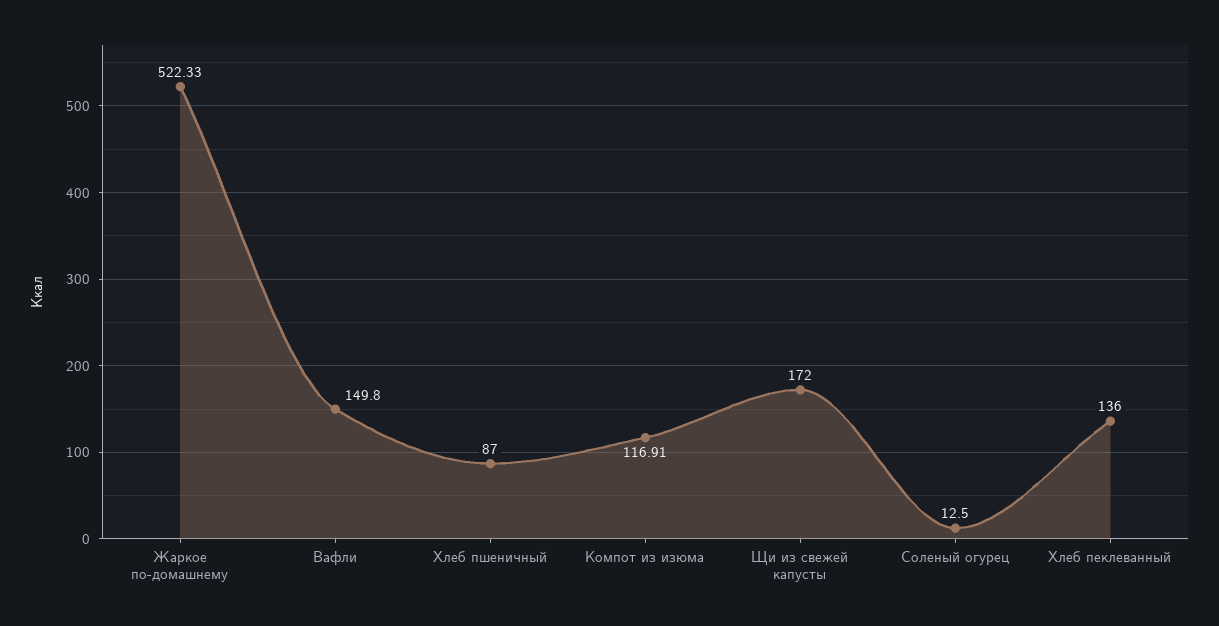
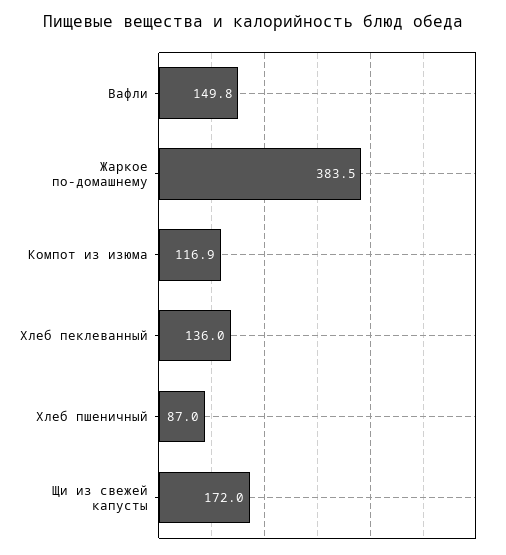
  {
-   "Жаркое по-домашнему": 522.33,
+   "Жаркое по-домашнему": 383.5,
    "Вафли": 149.8,
    "Хлеб пшеничный": 87,
    "Компот из изюма": 116.91,
    "Щи из свежей капусты": 172,
-   "Соленый огурец": 12.5,
    "Хлеб пеклеванный": 136
  }

